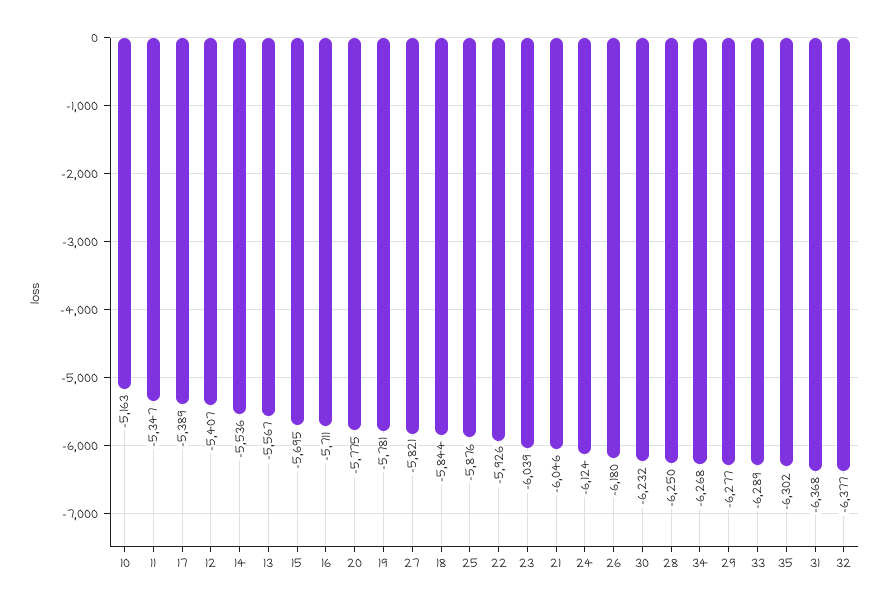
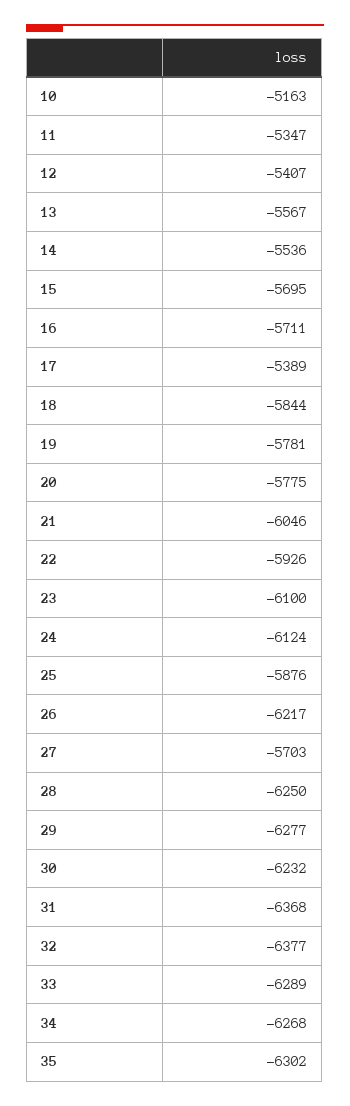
  {
    "10": -5163,
    "11": -5347,
    "17": -5389,
    "12": -5407,
    "14": -5536,
    "13": -5567,
    "15": -5695,
    "16": -5711,
    "20": -5775,
    "19": -5781,
-   "27": -5821,
+   "27": -5703,
    "18": -5844,
    "25": -5876,
    "22": -5926,
-   "23": -6039,
+   "23": -6100,
    "21": -6046,
    "24": -6124,
-   "26": -6180,
+   "26": -6217,
    "30": -6232,
    "28": -6250,
    "34": -6268,
    "29": -6277,
    "33": -6289,
    "35": -6302,
    "31": -6368,
    "32": -6377
  }

